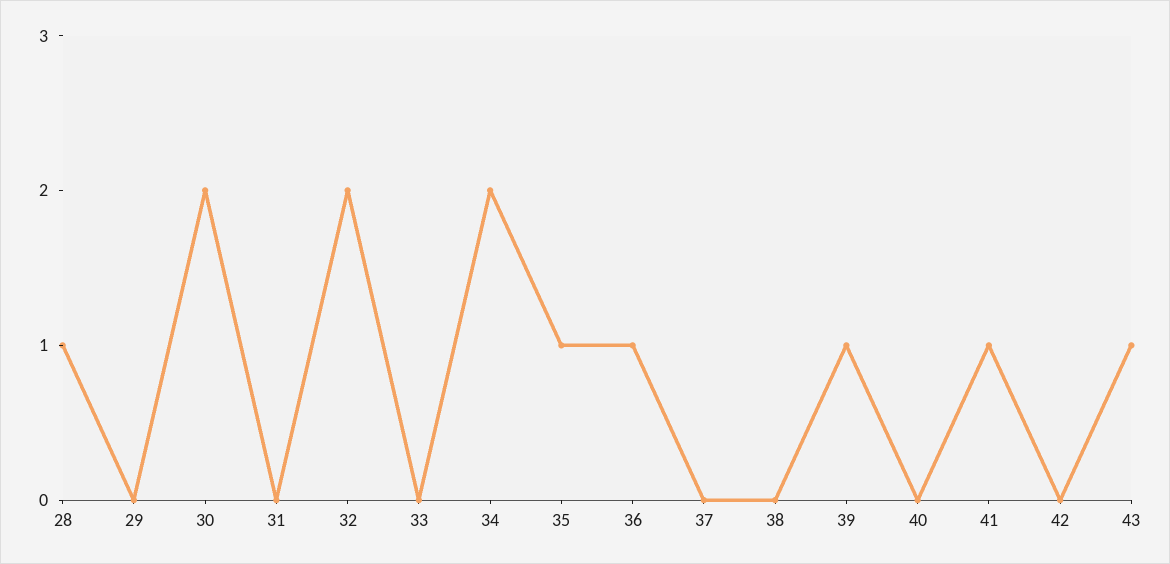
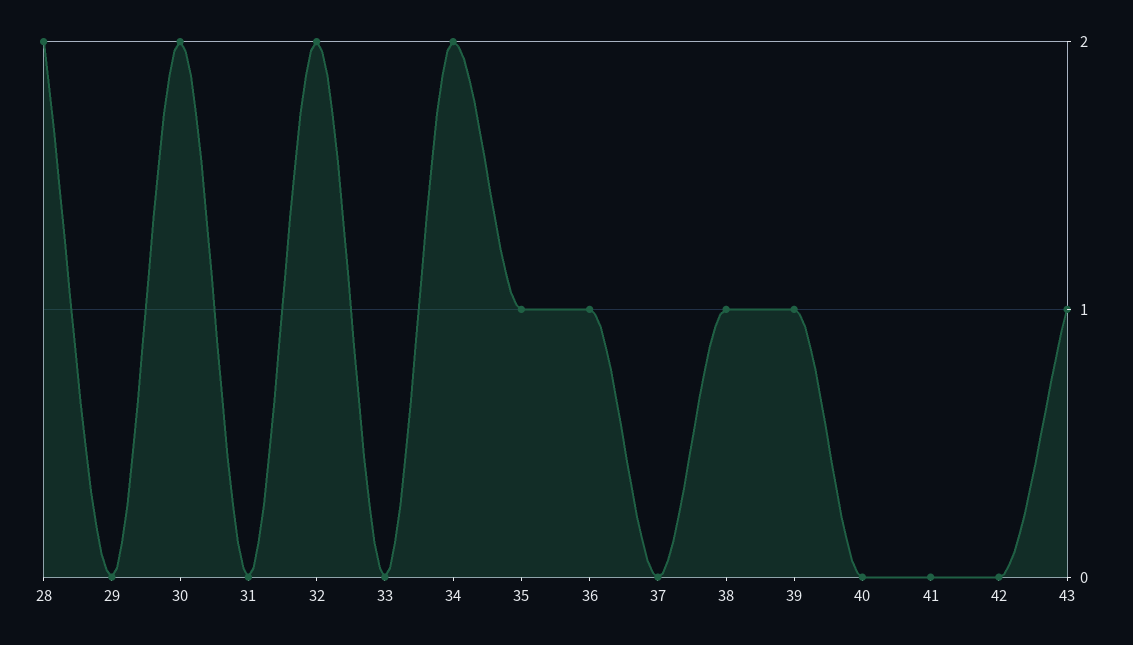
  {
-   "28": 1,
+   "28": 2,
    "29": 0,
    "30": 2,
    "31": 0,
    "32": 2,
    "33": 0,
    "34": 2,
    "35": 1,
    "36": 1,
    "37": 0,
-   "38": 0,
+   "38": 1,
    "39": 1,
    "40": 0,
-   "41": 1,
+   "41": 0,
    "42": 0,
    "43": 1
  }

